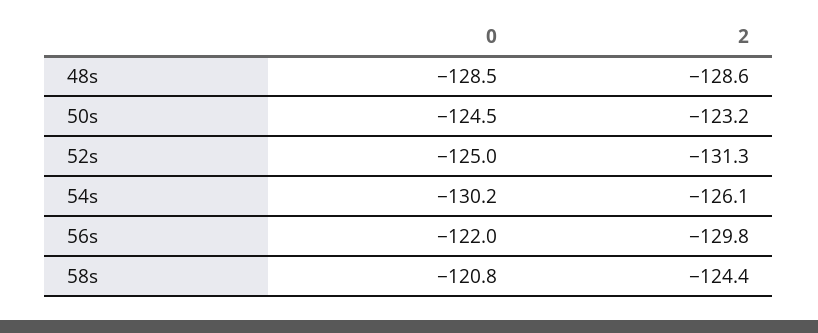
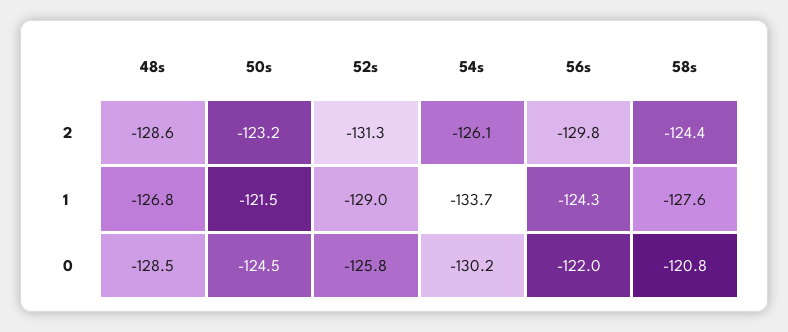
  {
    "0": {
      "48s": -128.5,
      "50s": -124.5,
-     "52s": -125,
+     "52s": -125.8,
      "54s": -130.2,
      "56s": -122,
      "58s": -120.8
    },
    "2": {
      "48s": -128.6,
      "50s": -123.2,
      "52s": -131.3,
      "54s": -126.1,
      "56s": -129.8,
      "58s": -124.4
-   }
+   },
+   "1": {
+     "48s": -126.8,
+     "50s": -121.5,
+     "52s": -129,
+     "54s": -133.7,
+     "56s": -124.3,
+     "58s": -127.6
+   }
  }

